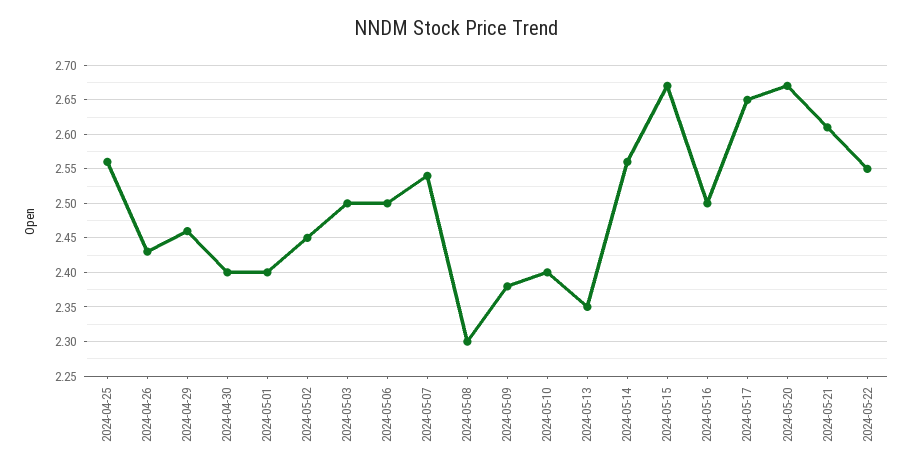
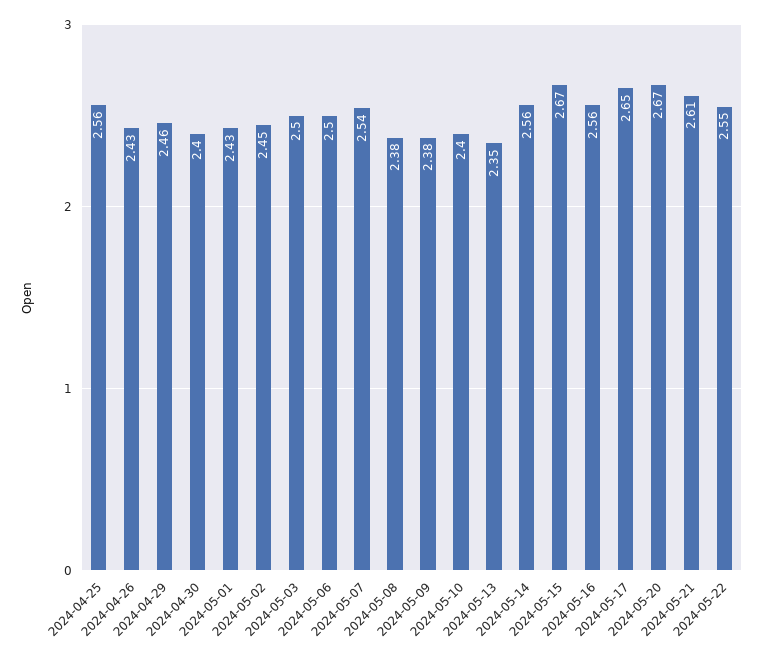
  {
    "2024-04-25": 2.56,
    "2024-04-26": 2.43,
    "2024-04-29": 2.46,
    "2024-04-30": 2.4,
-   "2024-05-01": 2.4,
+   "2024-05-01": 2.43,
    "2024-05-02": 2.45,
    "2024-05-03": 2.5,
    "2024-05-06": 2.5,
    "2024-05-07": 2.54,
-   "2024-05-08": 2.3,
+   "2024-05-08": 2.38,
    "2024-05-09": 2.38,
    "2024-05-10": 2.4,
    "2024-05-13": 2.35,
    "2024-05-14": 2.56,
    "2024-05-15": 2.67,
-   "2024-05-16": 2.5,
+   "2024-05-16": 2.56,
    "2024-05-17": 2.65,
    "2024-05-20": 2.67,
    "2024-05-21": 2.61,
    "2024-05-22": 2.55
  }

